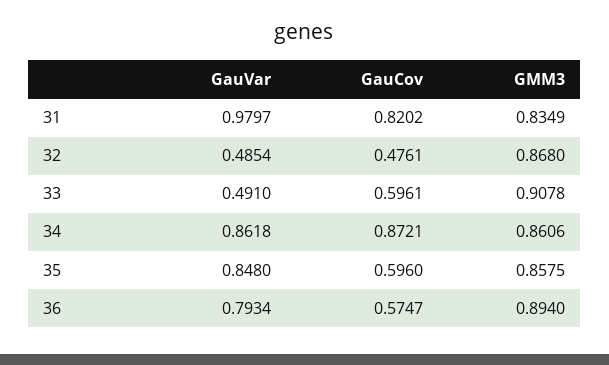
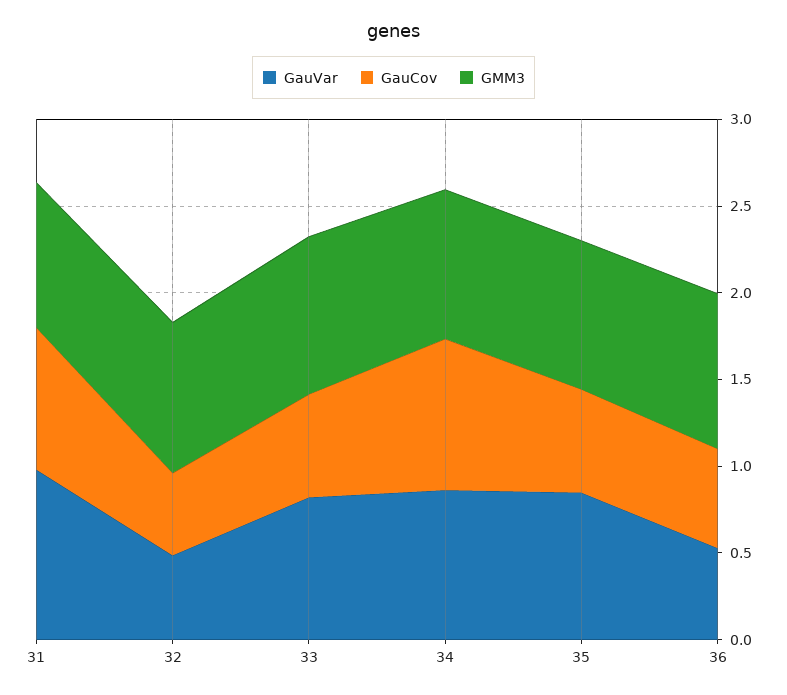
  {
    "GauVar": {
      "31": 0.9797,
      "32": 0.4854,
-     "33": 0.491,
+     "33": 0.8,
      "34": 0.8618,
      "35": 0.848,
-     "36": 0.7934
+     "36": 0.5
    },
    "GauCov": {
      "31": 0.8202,
      "32": 0.4761,
      "33": 0.5961,
      "34": 0.8721,
      "35": 0.596,
      "36": 0.5747
    },
    "GMM3": {
      "31": 0.8349,
      "32": 0.868,
      "33": 0.9078,
      "34": 0.8606,
      "35": 0.8575,
      "36": 0.894
    }
  }

